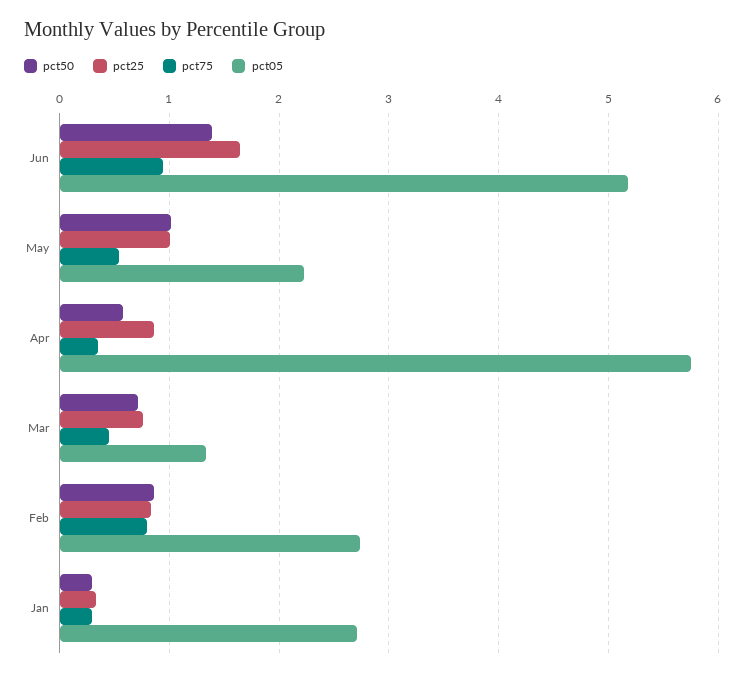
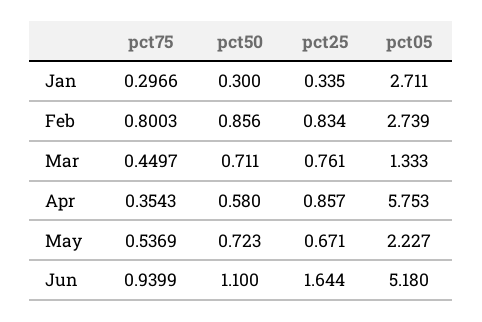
  {
    "pct50": {
-     "Jun": 1.4,
+     "Jun": 1.1,
-     "May": 1,
+     "May": 0.723,
      "Apr": 0.58,
      "Mar": 0.711,
      "Feb": 0.856,
      "Jan": 0.3
    },
    "pct25": {
      "Jun": 1.644,
-     "May": 1,
+     "May": 0.671,
      "Apr": 0.857,
      "Mar": 0.761,
      "Feb": 0.834,
      "Jan": 0.335
    },
    "pct75": {
      "Jun": 0.9399,
      "May": 0.5369,
      "Apr": 0.3543,
      "Mar": 0.4497,
      "Feb": 0.8003,
      "Jan": 0.2966
    },
    "pct05": {
      "Jun": 5.18,
      "May": 2.227,
      "Apr": 5.753,
      "Mar": 1.333,
      "Feb": 2.739,
      "Jan": 2.711
    }
  }

